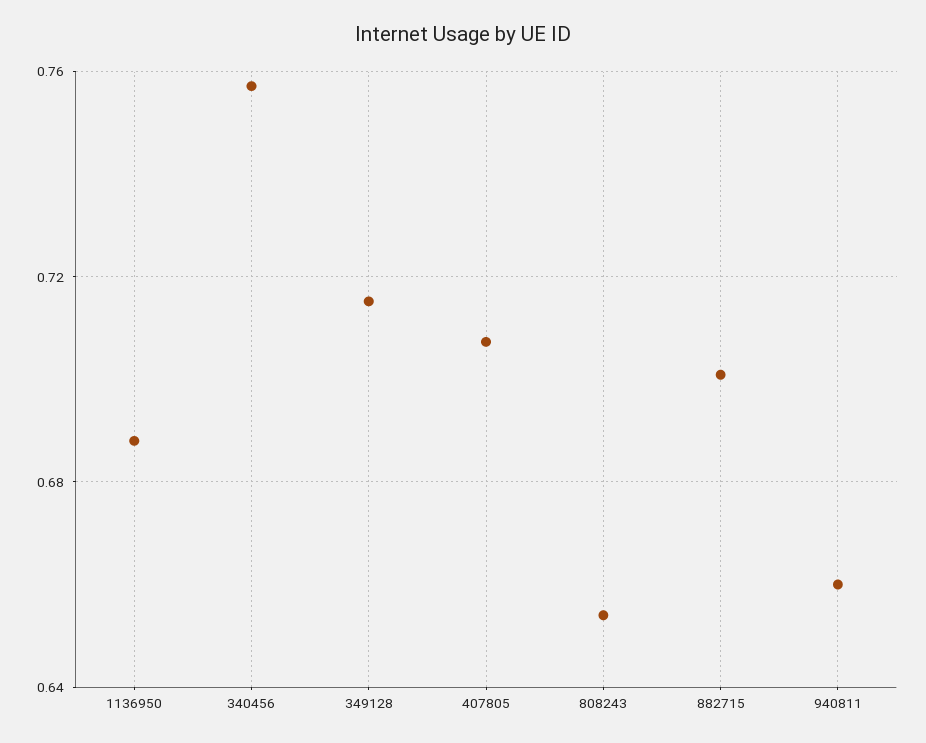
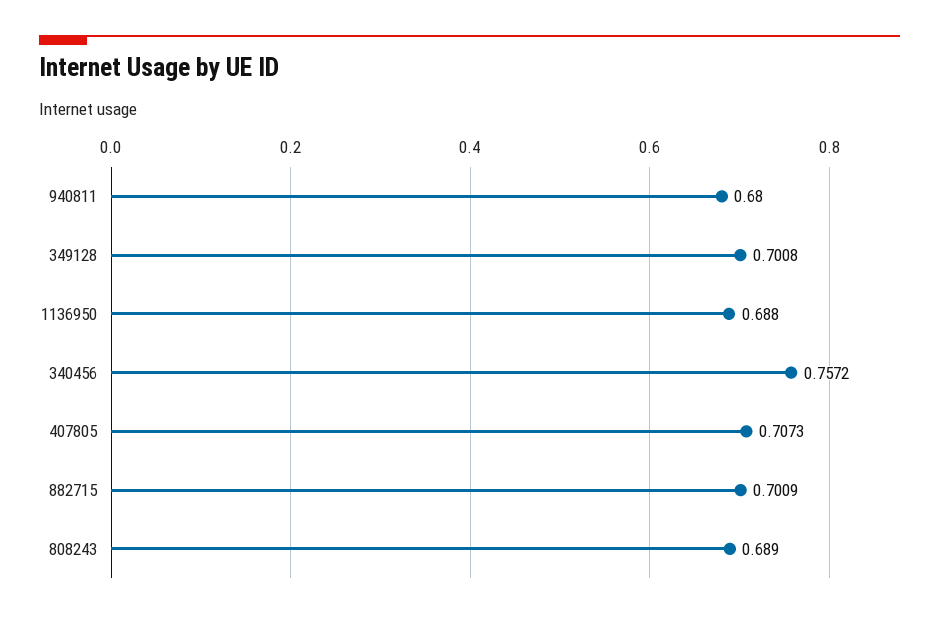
  {
    "1136950": 0.688,
    "340456": 0.7572,
-   "349128": 0.715,
+   "349128": 0.7008,
    "407805": 0.7073,
-   "808243": 0.655,
+   "808243": 0.689,
    "882715": 0.7009,
-   "940811": 0.66
+   "940811": 0.68
  }

